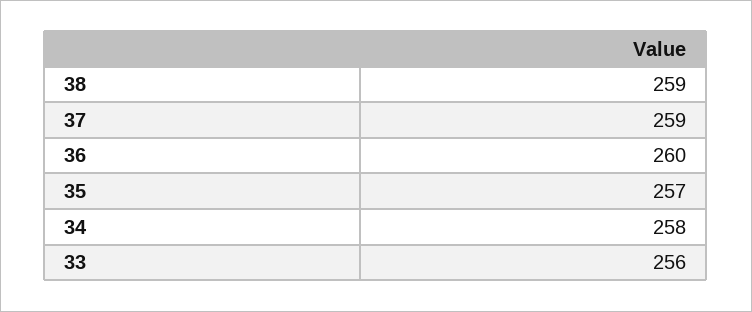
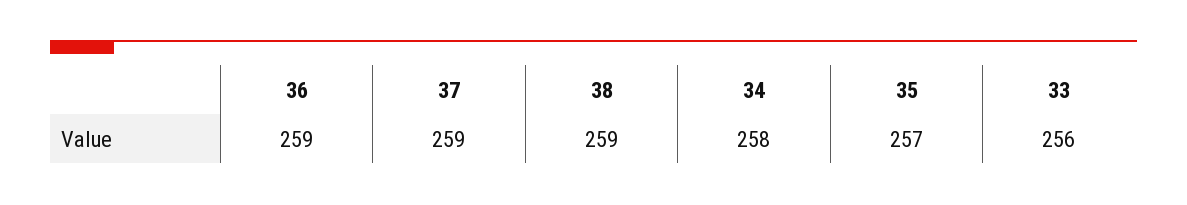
  {
    "38": 259,
    "37": 259,
-   "36": 260,
+   "36": 259,
    "35": 257,
    "34": 258,
    "33": 256
  }

